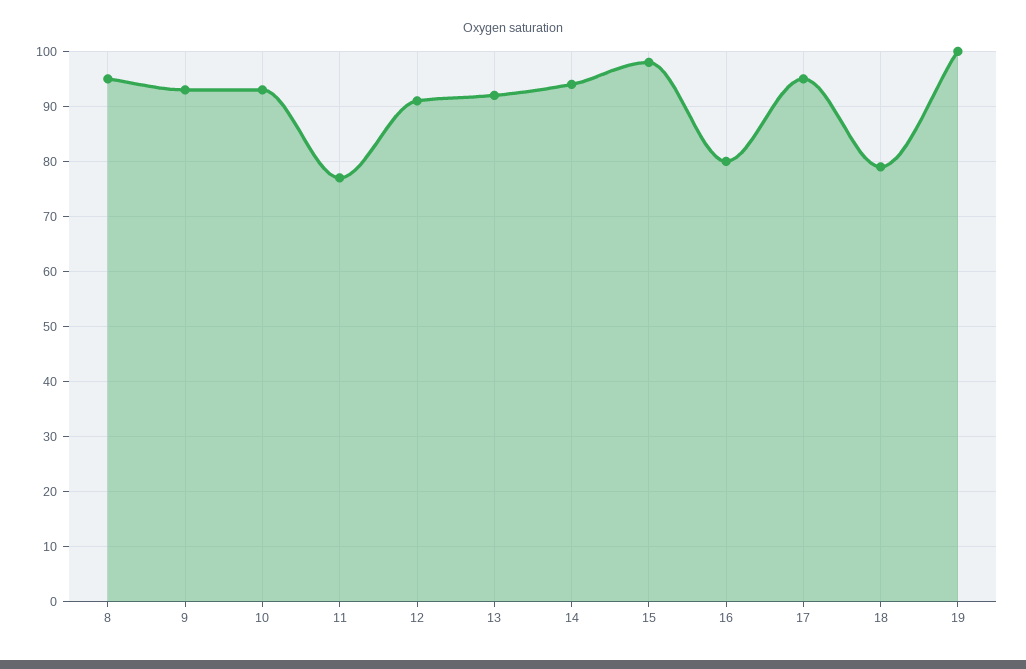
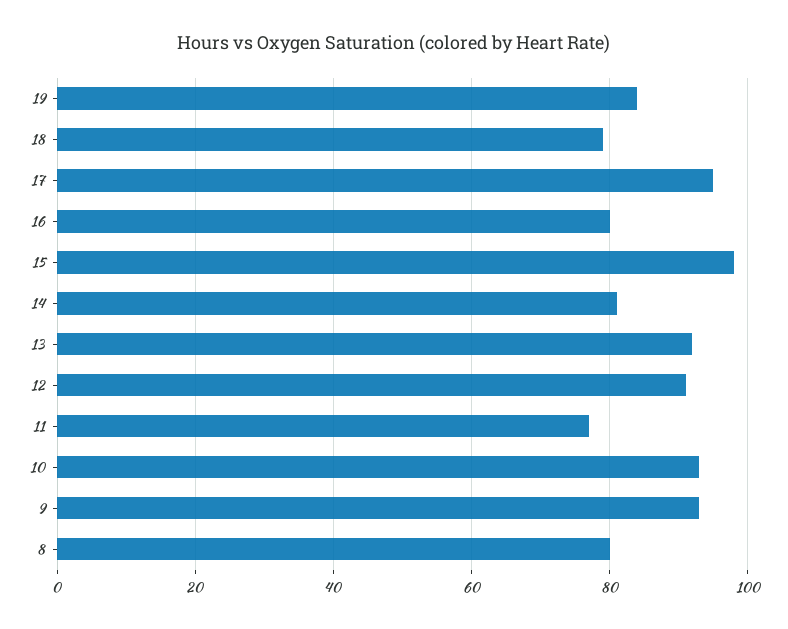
  {
-   "8": 95,
+   "8": 80,
    "9": 95,
    "10": 95,
    "11": 75,
    "12": 90,
    "13": 90,
-   "14": 95,
+   "14": 80,
    "15": 100,
    "16": 80,
    "17": 95,
    "18": 80,
-   "19": 100
+   "19": 85
  }

